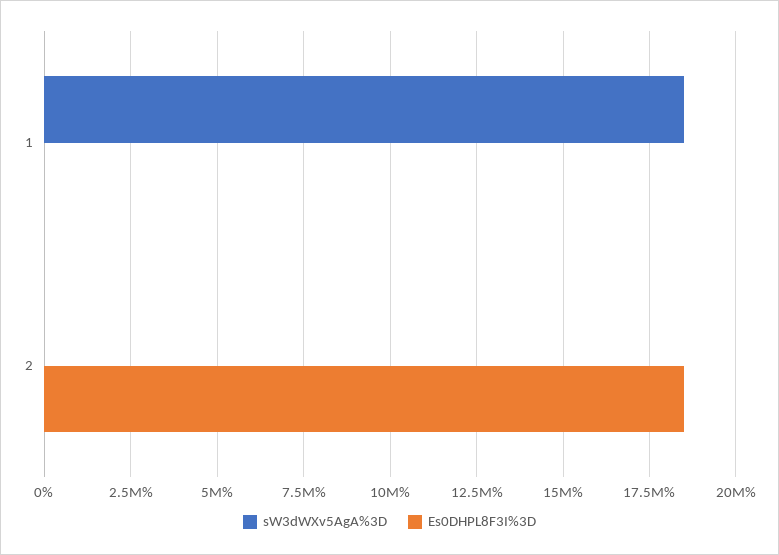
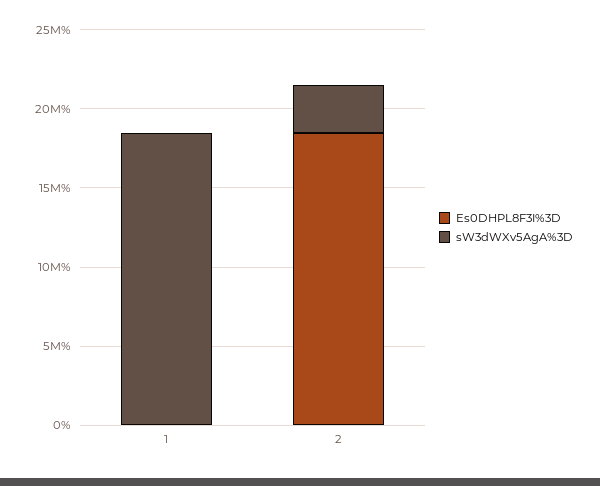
  {
    "sW3dWXv5AgA%3D": {
      "1": 18500000,
-     "2": 0
+     "2": 3000000
    },
    "Es0DHPL8F3I%3D": {
      "1": 0,
      "2": 18500000
    }
  }

